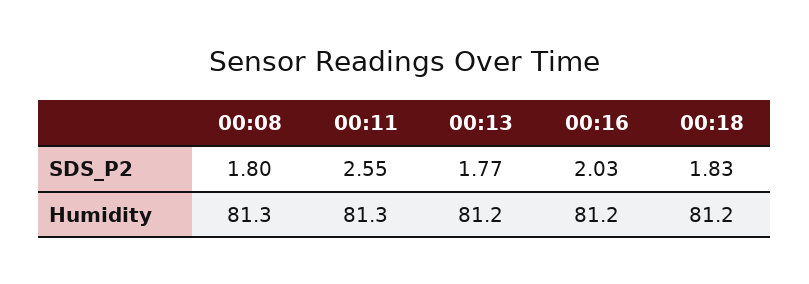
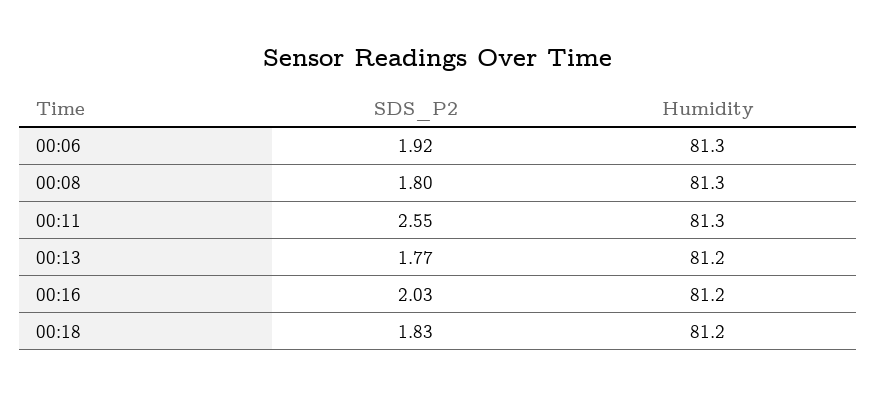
  {
    "00:08": {
      "SDS_P2": 1.8,
      "Humidity": 81.3
    },
    "00:11": {
      "SDS_P2": 2.55,
      "Humidity": 81.3
    },
    "00:13": {
      "SDS_P2": 1.77,
      "Humidity": 81.2
    },
    "00:16": {
      "SDS_P2": 2.03,
      "Humidity": 81.2
    },
    "00:18": {
      "SDS_P2": 1.83,
      "Humidity": 81.2
-   }
+   },
+   "00:06": {
+     "SDS_P2": 1.92,
+     "Humidity": 81.3
+   }
  }

